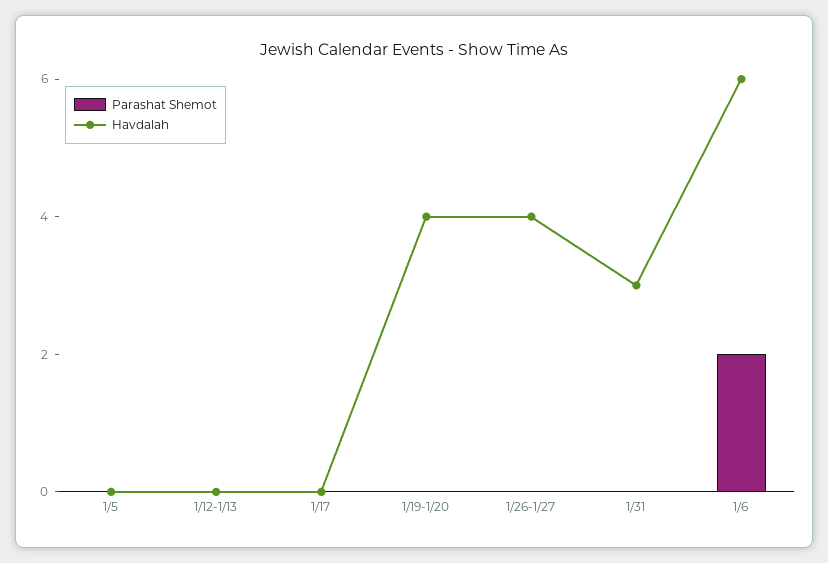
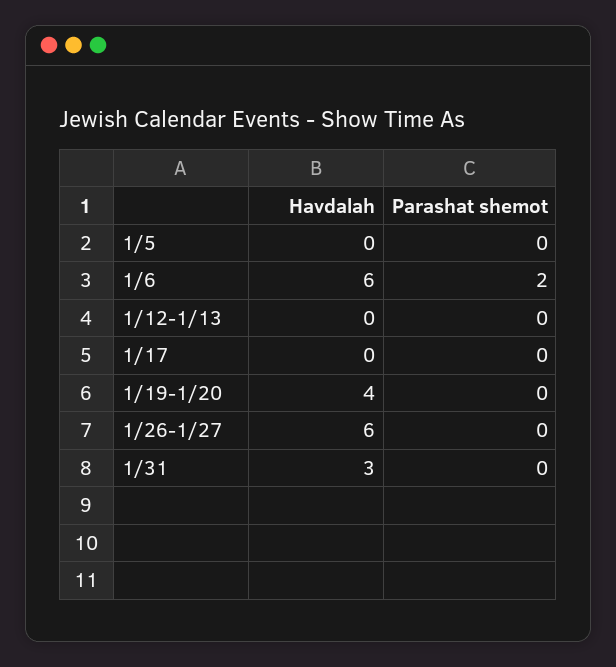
  {
    "Parashat Shemot": {
      "1/5": 0,
      "1/12-1/13": 0,
      "1/17": 0,
      "1/19-1/20": 0,
      "1/26-1/27": 0,
      "1/31": 0,
      "1/6": 2
    },
    "Havdalah": {
      "1/5": 0,
      "1/12-1/13": 0,
      "1/17": 0,
      "1/19-1/20": 4,
-     "1/26-1/27": 4,
+     "1/26-1/27": 6,
      "1/31": 3,
      "1/6": 6
    }
  }

